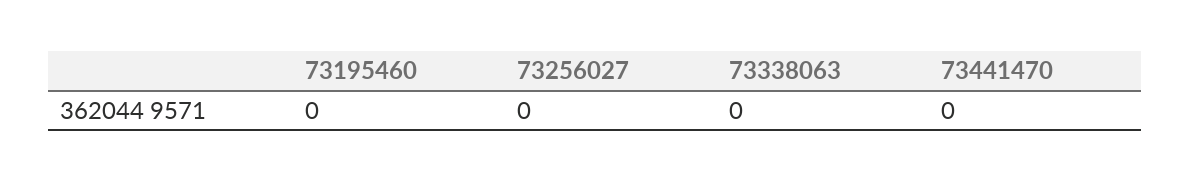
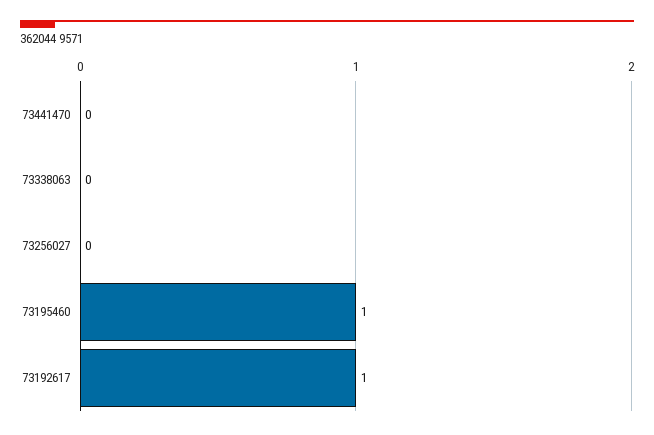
  {
-   "73195460": 0,
+   "73195460": 1,
    "73256027": 0,
    "73338063": 0,
-   "73441470": 0
+   "73441470": 0,
+   "73192617": 1
  }

